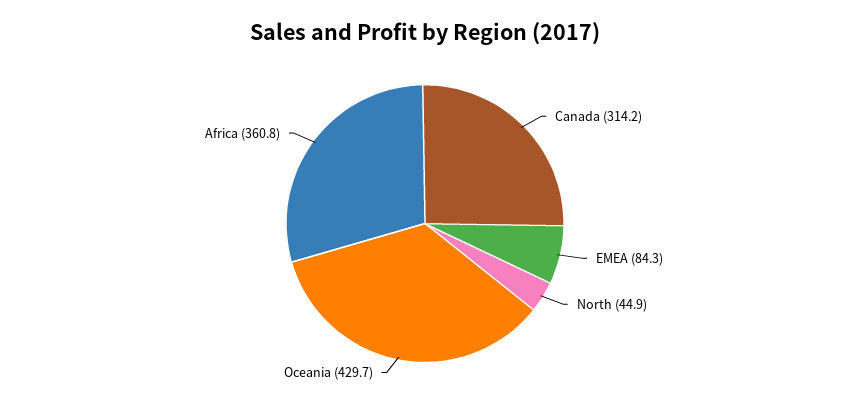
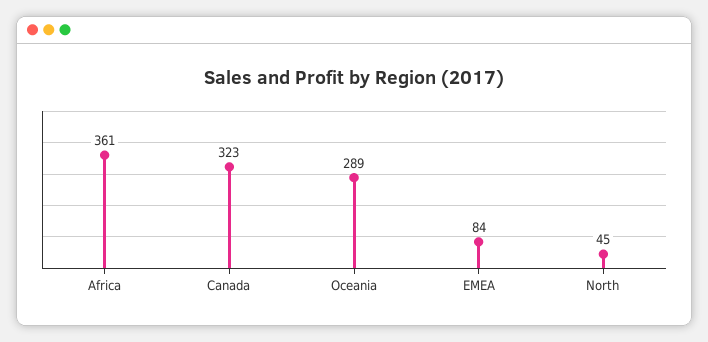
  {
-   "Canada": 314.2,
+   "Canada": 323,
    "EMEA": 84.3,
    "North": 44.9,
-   "Oceania": 429.7,
+   "Oceania": 289,
    "Africa": 360.8
  }

